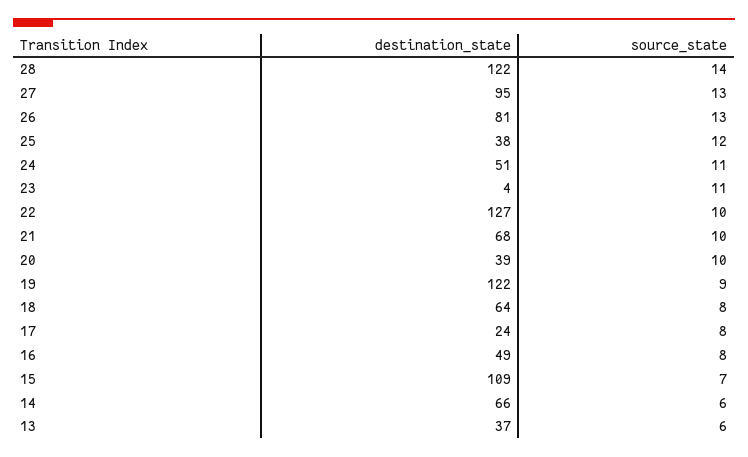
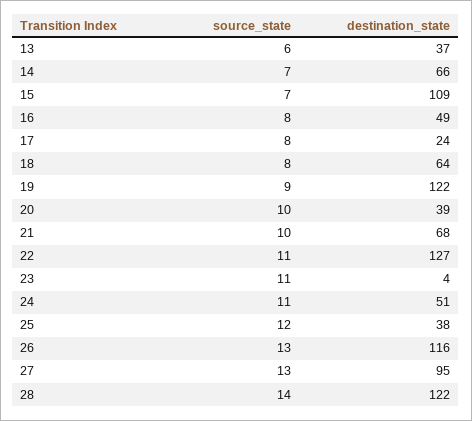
  {
    "destination_state": {
      "28": 122,
      "27": 95,
-     "26": 81,
+     "26": 116,
      "25": 38,
      "24": 51,
      "23": 4,
      "22": 127,
      "21": 68,
      "20": 39,
      "19": 122,
      "18": 64,
      "17": 24,
      "16": 49,
      "15": 109,
      "14": 66,
      "13": 37
    },
    "source_state": {
      "28": 14,
      "27": 13,
      "26": 13,
      "25": 12,
      "24": 11,
      "23": 11,
-     "22": 10,
+     "22": 11,
      "21": 10,
      "20": 10,
      "19": 9,
      "18": 8,
      "17": 8,
      "16": 8,
      "15": 7,
-     "14": 6,
+     "14": 7,
      "13": 6
    }
  }

